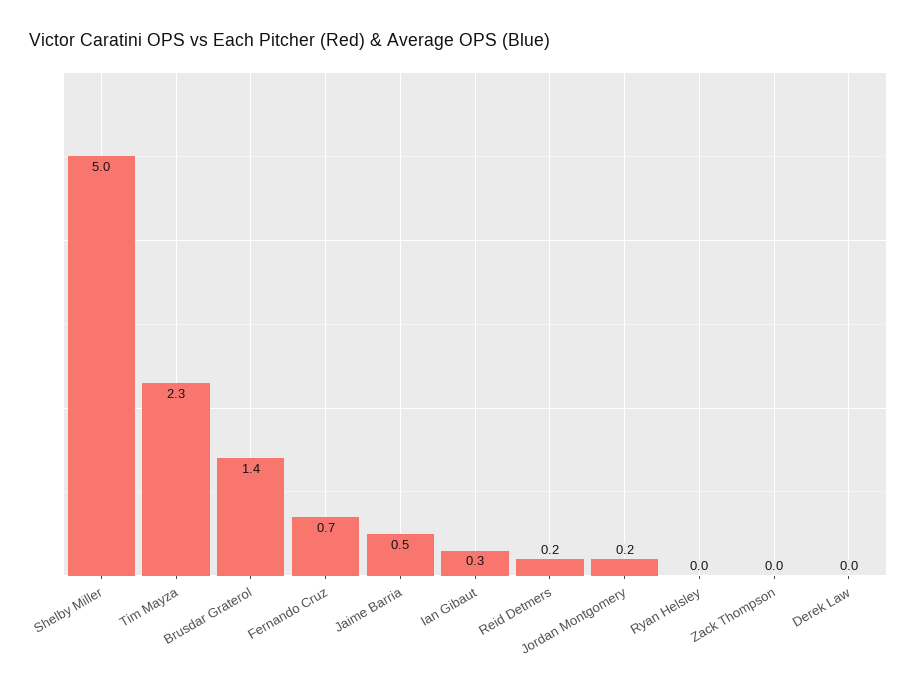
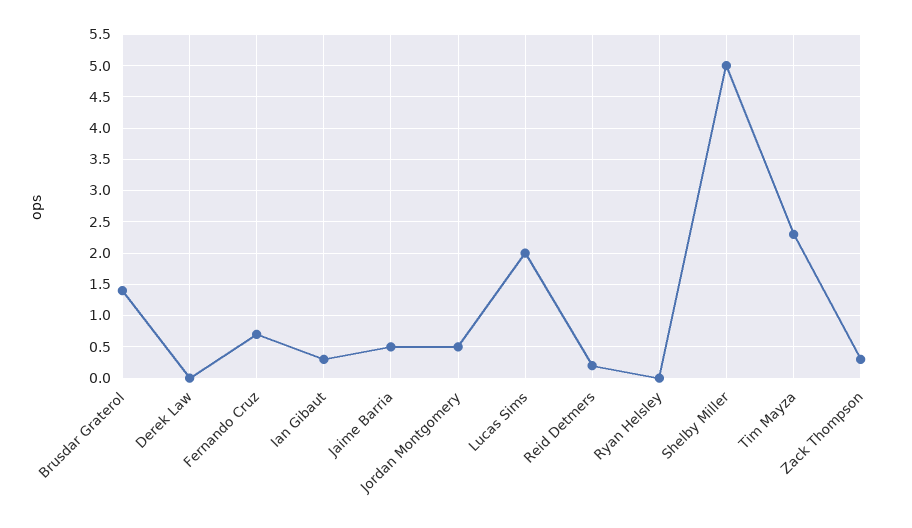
  {
    "Shelby Miller": 5,
    "Tim Mayza": 2.3,
    "Brusdar Graterol": 1.4,
    "Fernando Cruz": 0.7,
    "Jaime Barria": 0.5,
    "Ian Gibaut": 0.3,
    "Reid Detmers": 0.2,
-   "Jordan Montgomery": 0.2,
+   "Jordan Montgomery": 0.5,
    "Ryan Helsley": 0,
-   "Zack Thompson": 0,
+   "Zack Thompson": 0.3,
-   "Derek Law": 0
+   "Derek Law": 0,
+   "Lucas Sims": 2
  }

